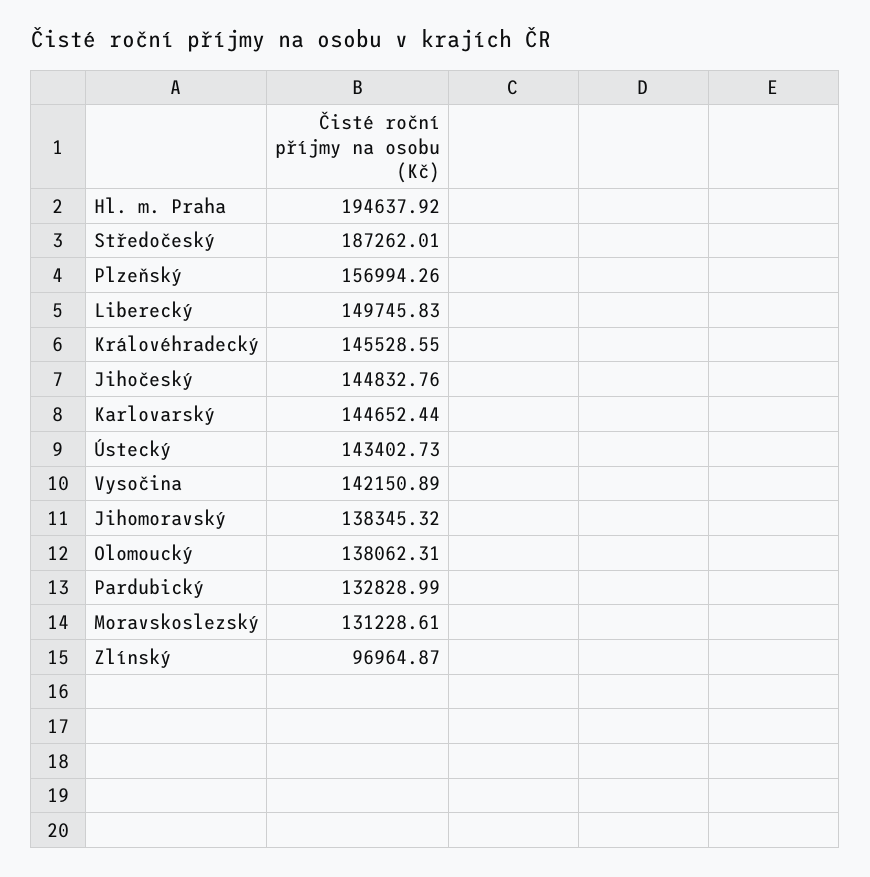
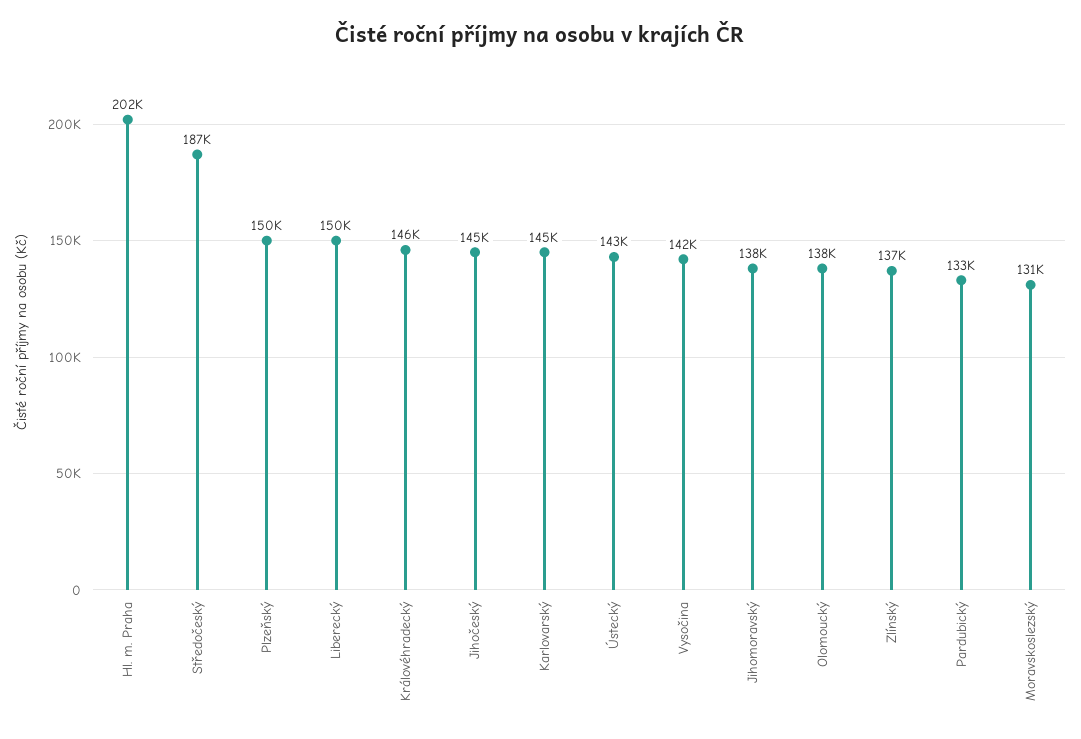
  {
-   "Hl. m. Praha": 194637.92,
+   "Hl. m. Praha": 202000,
    "Středočeský": 187262.01,
-   "Plzeňský": 156994.26,
+   "Plzeňský": 150000,
    "Liberecký": 149745.83,
    "Královéhradecký": 145528.55,
    "Jihočeský": 144832.76,
    "Karlovarský": 144652.44,
    "Ústecký": 143402.73,
    "Vysočina": 142150.89,
    "Jihomoravský": 138345.32,
    "Olomoucký": 138062.31,
    "Pardubický": 132828.99,
    "Moravskoslezský": 131228.61,
-   "Zlínský": 96964.87
+   "Zlínský": 137000
  }

